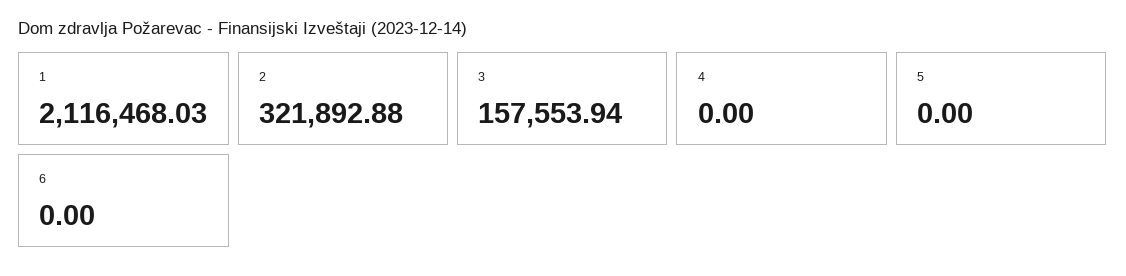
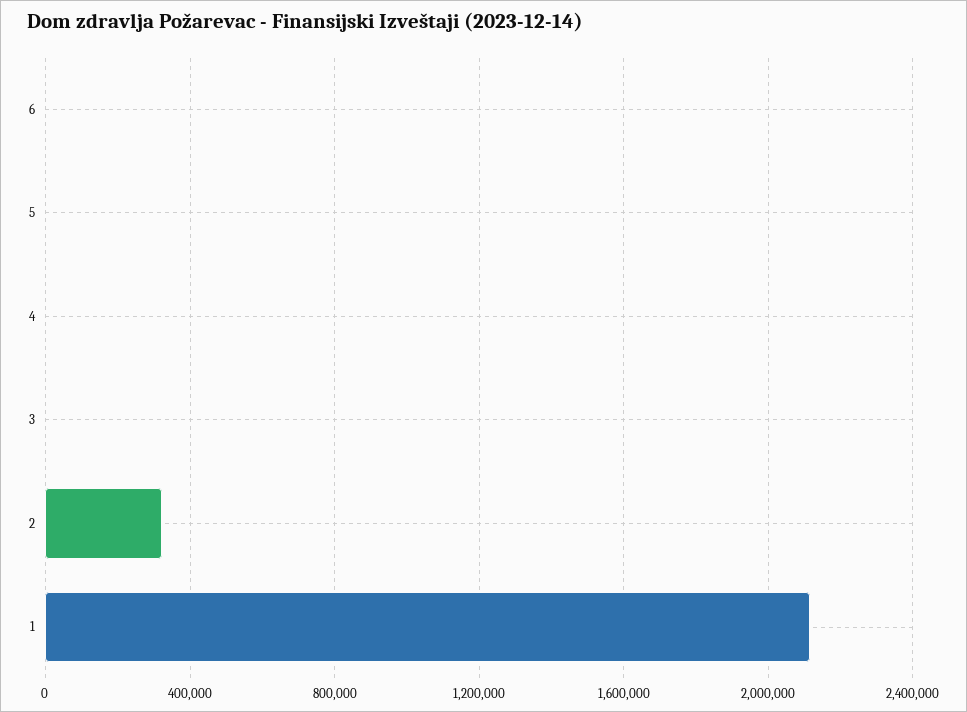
  {
    "1": 2116468.03,
    "2": 321892.88,
-   "3": 157553.94,
+   "3": 0,
    "4": 0,
    "5": 0,
    "6": 0
  }

